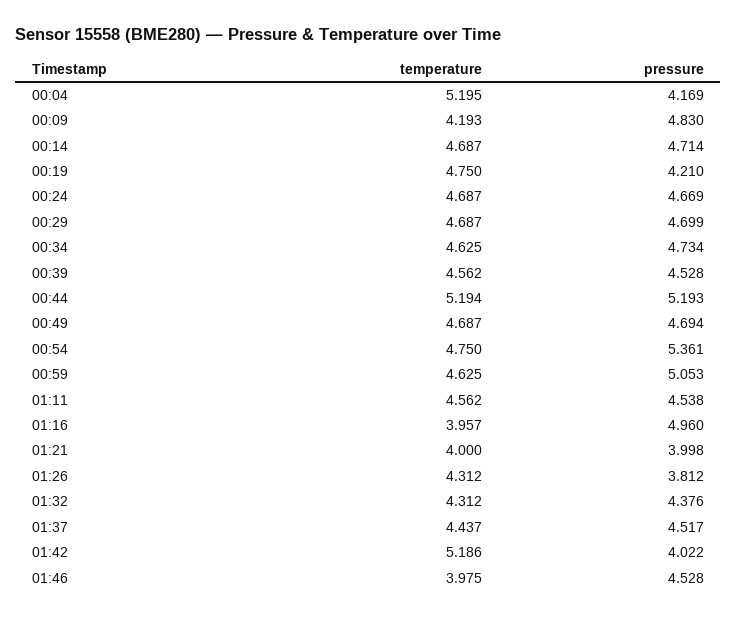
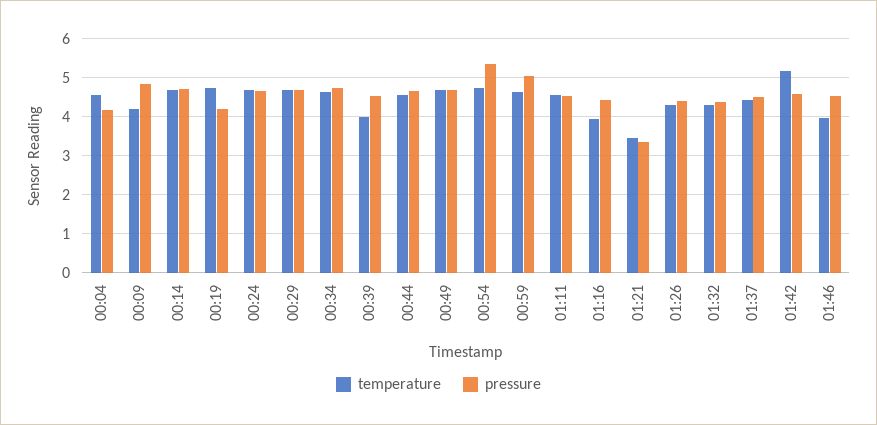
  {
    "temperature": {
-     "00:04": 5.195,
+     "00:04": 4.6,
      "00:09": 4.193,
      "00:14": 4.687,
      "00:19": 4.75,
      "00:24": 4.687,
      "00:29": 4.687,
      "00:34": 4.625,
-     "00:39": 4.562,
+     "00:39": 4,
-     "00:44": 5.194,
+     "00:44": 4.6,
      "00:49": 4.687,
      "00:54": 4.75,
      "00:59": 4.625,
      "01:11": 4.562,
      "01:16": 3.957,
-     "01:21": 4,
+     "01:21": 3.4,
      "01:26": 4.312,
      "01:32": 4.312,
      "01:37": 4.437,
      "01:42": 5.186,
      "01:46": 3.975
    },
    "pressure": {
      "00:04": 4.169,
      "00:09": 4.83,
      "00:14": 4.714,
      "00:19": 4.21,
      "00:24": 4.669,
      "00:29": 4.699,
      "00:34": 4.734,
      "00:39": 4.528,
-     "00:44": 5.193,
+     "00:44": 4.6,
      "00:49": 4.694,
      "00:54": 5.361,
      "00:59": 5.053,
      "01:11": 4.538,
-     "01:16": 4.96,
+     "01:16": 4.4,
-     "01:21": 3.998,
+     "01:21": 3.4,
-     "01:26": 3.812,
+     "01:26": 4.4,
      "01:32": 4.376,
      "01:37": 4.517,
-     "01:42": 4.022,
+     "01:42": 4.6,
      "01:46": 4.528
    }
  }

